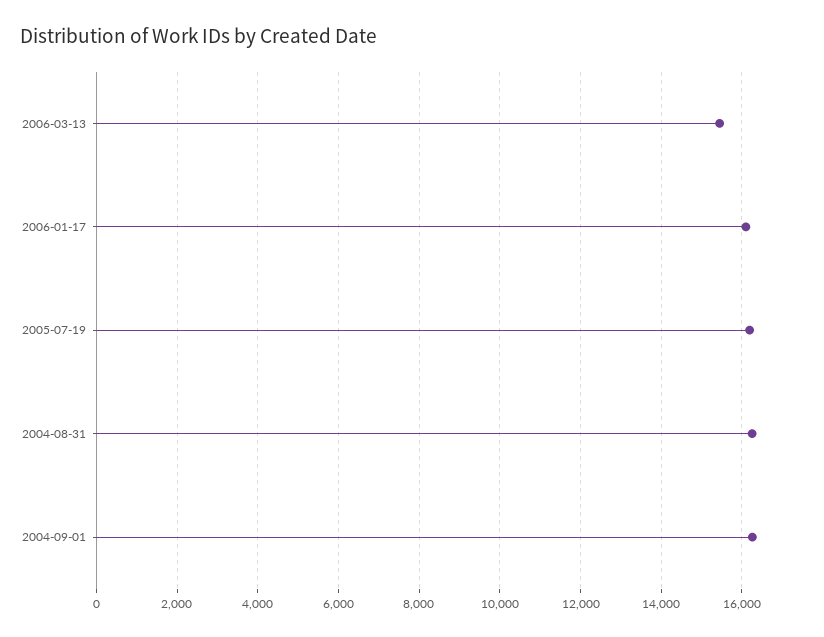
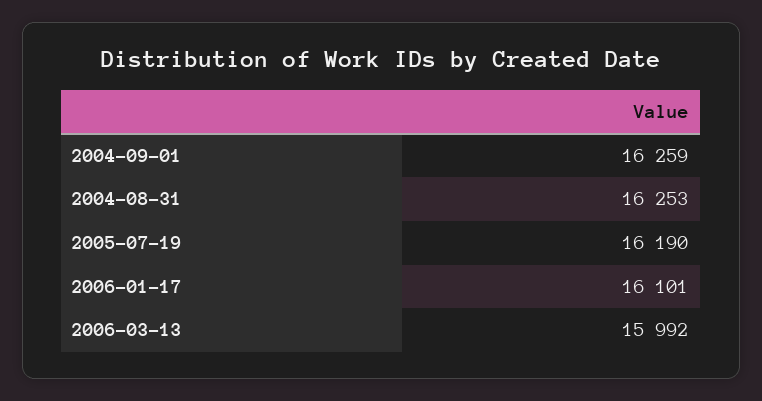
  {
-   "2006-03-13": 15400,
+   "2006-03-13": 15992,
    "2006-01-17": 16101,
    "2005-07-19": 16190,
    "2004-08-31": 16253,
    "2004-09-01": 16259
  }

